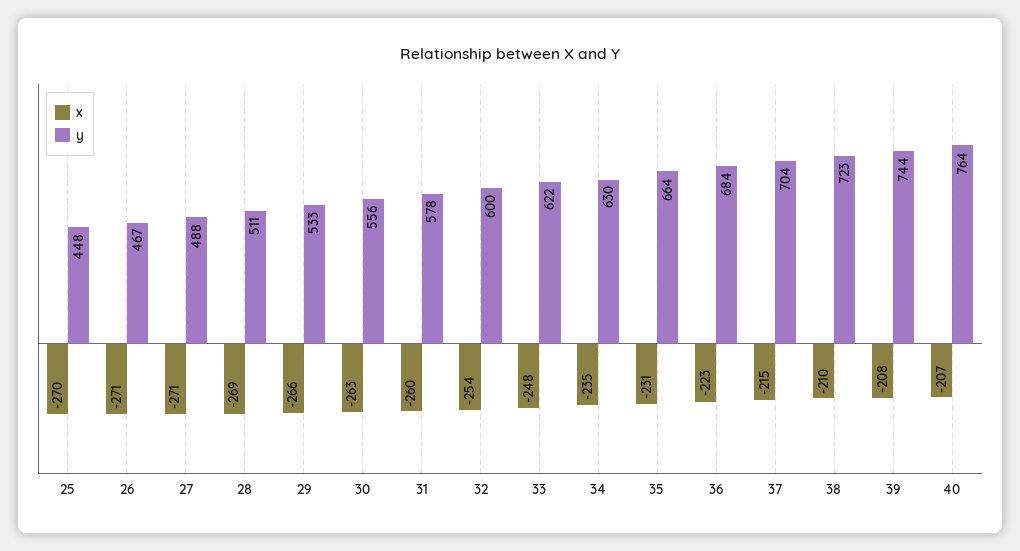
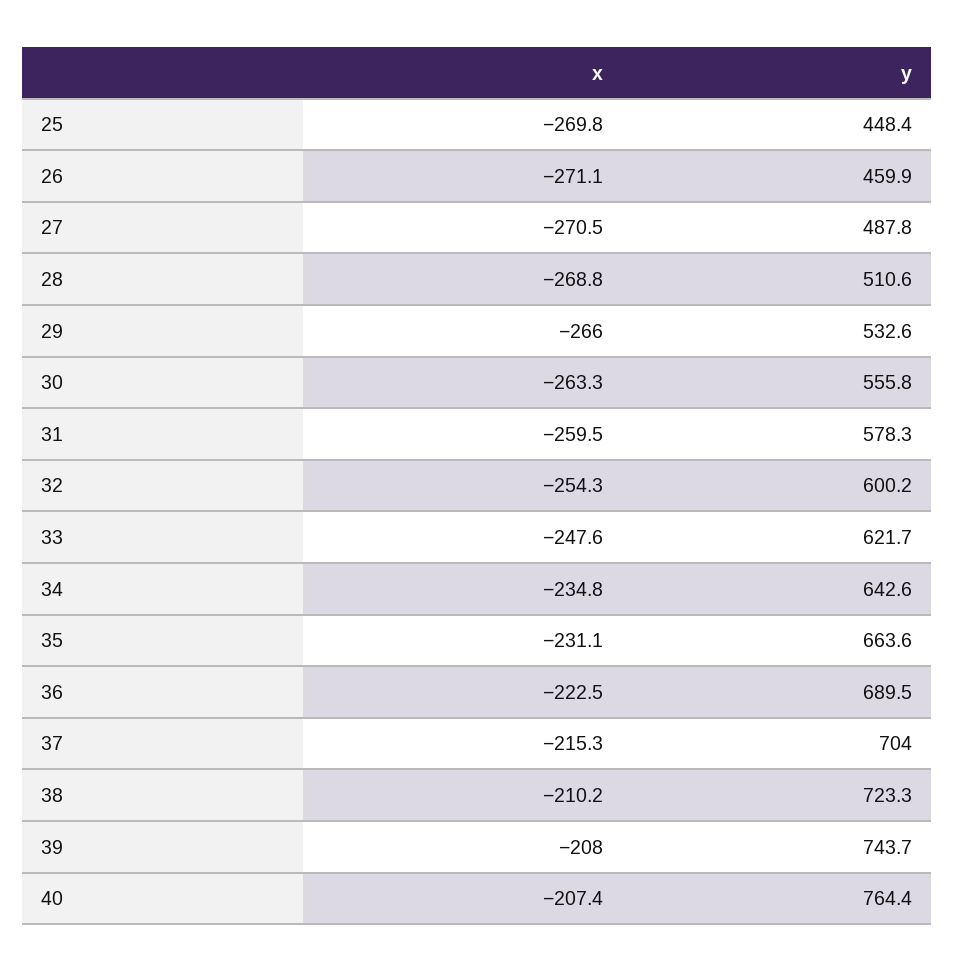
  {
    "x": {
      "25": -269.8,
      "26": -271.1,
      "27": -270.5,
      "28": -268.8,
      "29": -266,
      "30": -263.3,
      "31": -259.5,
      "32": -254.3,
      "33": -247.6,
      "34": -234.8,
      "35": -231.1,
      "36": -222.5,
      "37": -215.3,
      "38": -210.2,
      "39": -208,
      "40": -207.4
    },
    "y": {
      "25": 448.4,
-     "26": 467,
+     "26": 459.9,
      "27": 487.8,
      "28": 510.6,
      "29": 532.6,
      "30": 555.8,
      "31": 578.3,
      "32": 600.2,
      "33": 621.7,
-     "34": 630,
+     "34": 642.6,
      "35": 663.6,
-     "36": 684,
+     "36": 689.5,
      "37": 704,
      "38": 723.3,
      "39": 743.7,
      "40": 764.4
    }
  }

